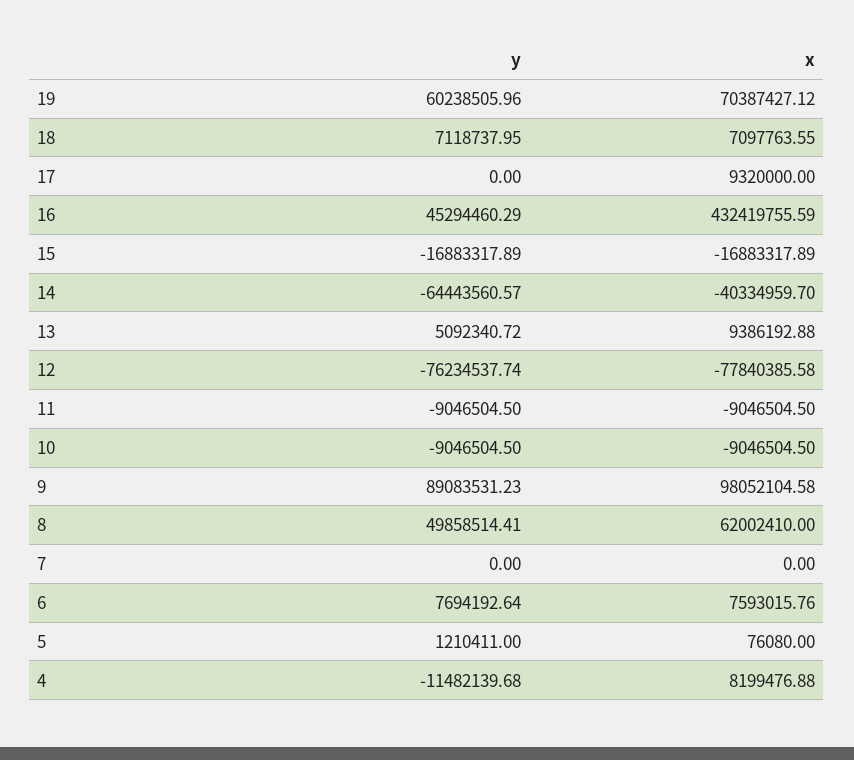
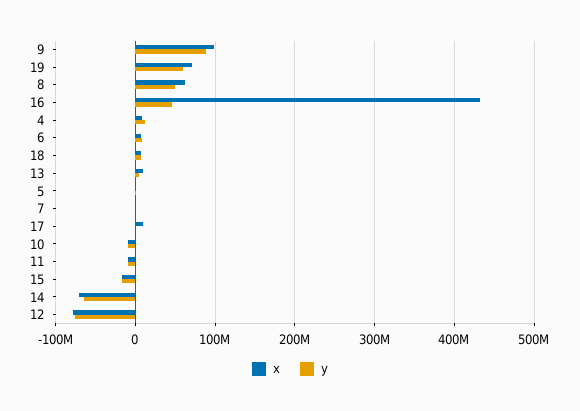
  {
    "y": {
      "19": 60238505.96,
      "18": 7118737.95,
      "17": 0,
      "16": 45294460.29,
      "15": -16883317.89,
      "14": -64443560.57,
      "13": 5092340.72,
      "12": -76234537.74,
      "11": -9046504.5,
      "10": -9046504.5,
      "9": 89083531.23,
      "8": 49858514.41,
      "7": 0,
      "6": 7694192.64,
      "5": 1210411,
-     "4": -11482139.68
+     "4": 10000000
    },
    "x": {
      "19": 70387427.12,
      "18": 7097763.55,
      "17": 9320000,
      "16": 432419755.59,
      "15": -16883317.89,
-     "14": -40334959.7,
+     "14": -70000000,
      "13": 9386192.88,
      "12": -77840385.58,
      "11": -9046504.5,
      "10": -9046504.5,
      "9": 98052104.58,
      "8": 62002410,
      "7": 0,
      "6": 7593015.76,
      "5": 76080,
      "4": 8199476.88
    }
  }

